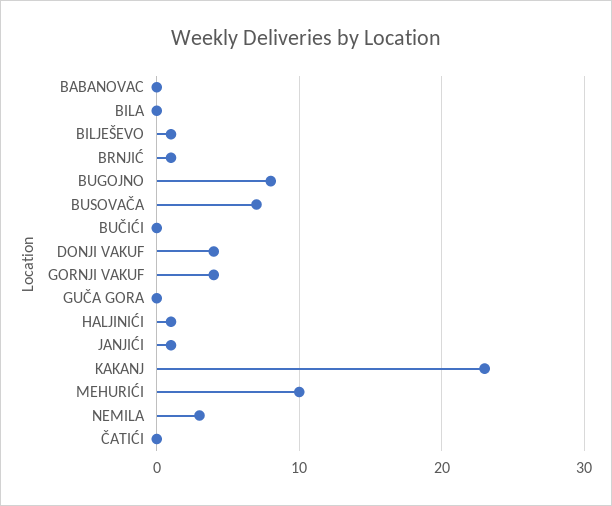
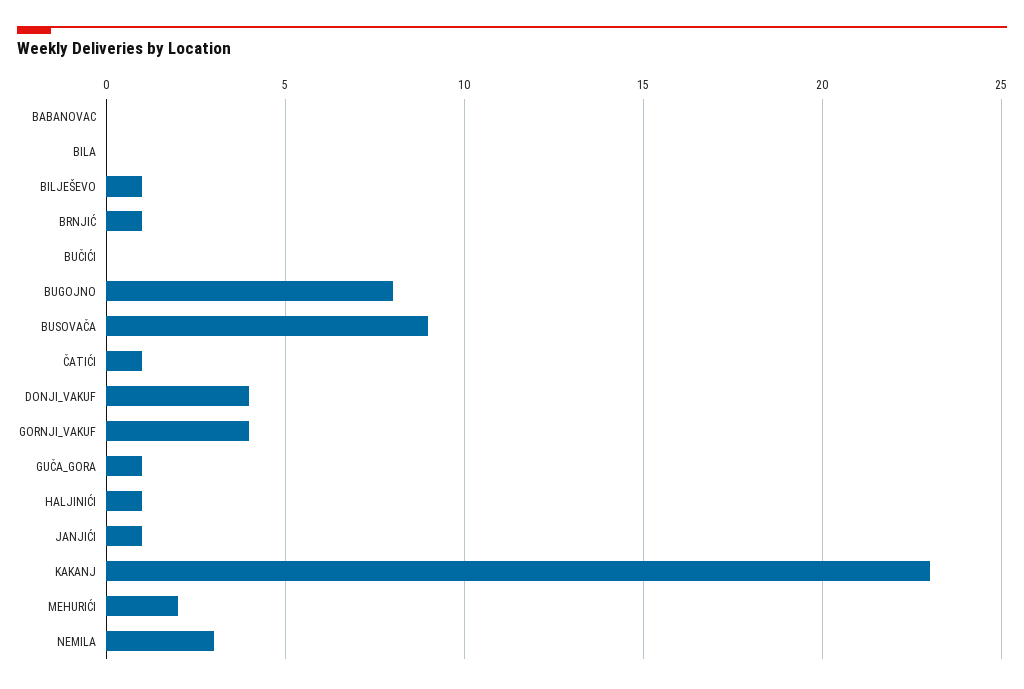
  {
    "BABANOVAC": 0,
    "BILA": 0,
    "BILJEŠEVO": 1,
    "BRNJIĆ": 1,
    "BUGOJNO": 8,
-   "BUSOVAČA": 7,
+   "BUSOVAČA": 9,
    "BUČIĆI": 0,
    "DONJI VAKUF": 4,
    "GORNJI VAKUF": 4,
-   "GUČA GORA": 0,
+   "GUČA GORA": 1,
    "HALJINIĆI": 1,
    "JANJIĆI": 1,
    "KAKANJ": 23,
-   "MEHURIĆI": 10,
+   "MEHURIĆI": 2,
    "NEMILA": 3,
-   "ČATIĆI": 0
+   "ČATIĆI": 1
  }

